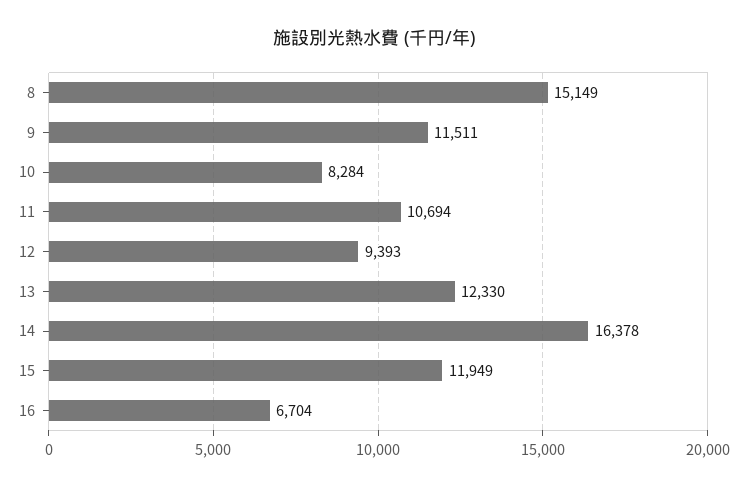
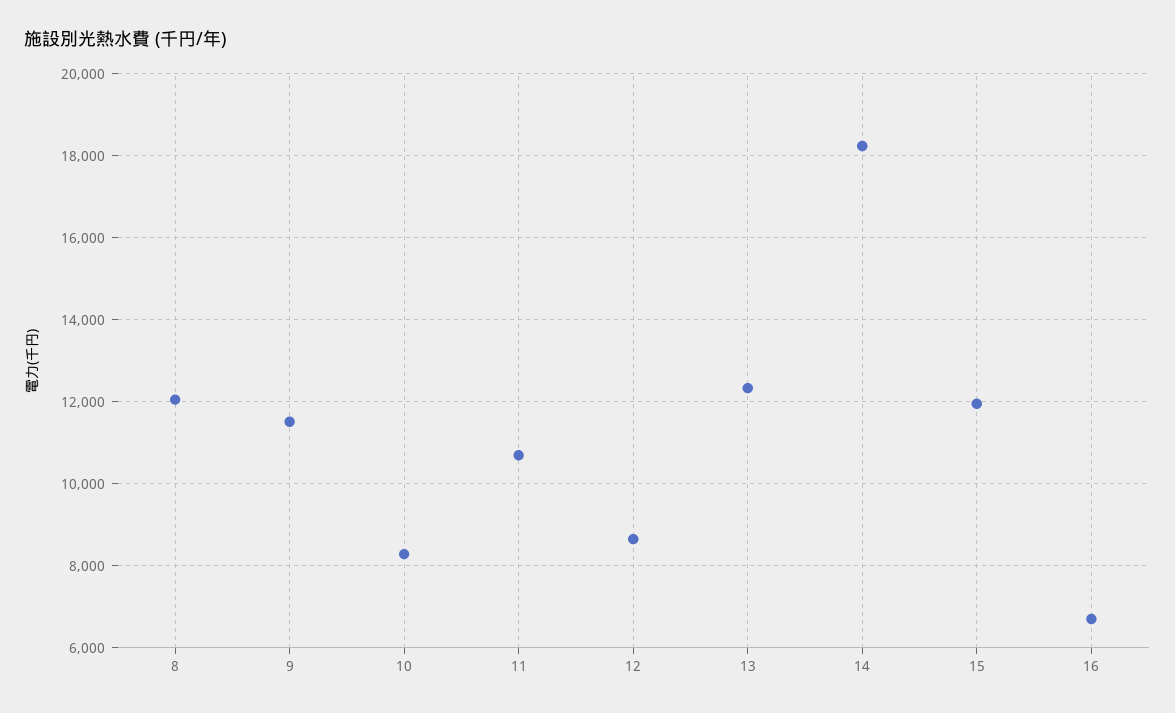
  {
-   "8": 15149,
+   "8": 12000,
    "9": 11511,
    "10": 8284,
    "11": 10694,
-   "12": 9393,
+   "12": 8600,
    "13": 12330,
-   "14": 16378,
+   "14": 18200,
    "15": 11949,
    "16": 6704
  }

